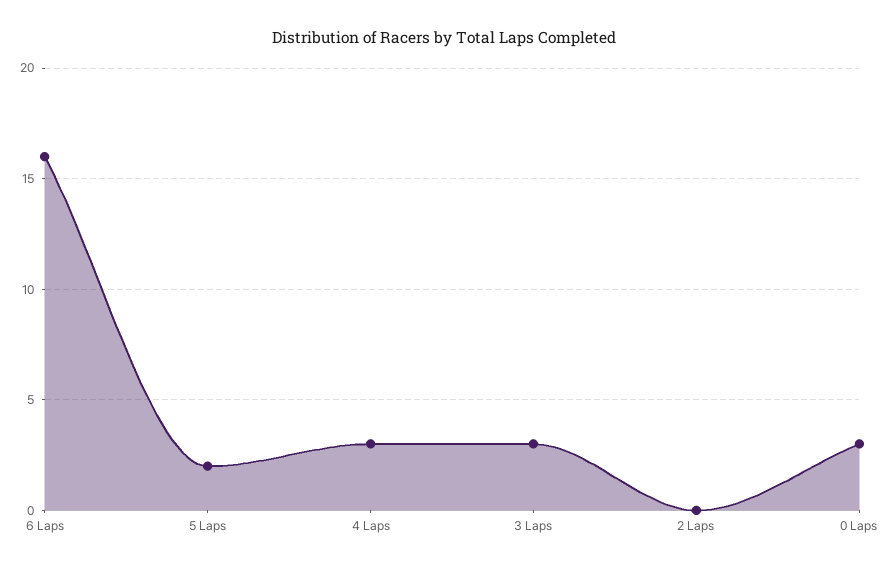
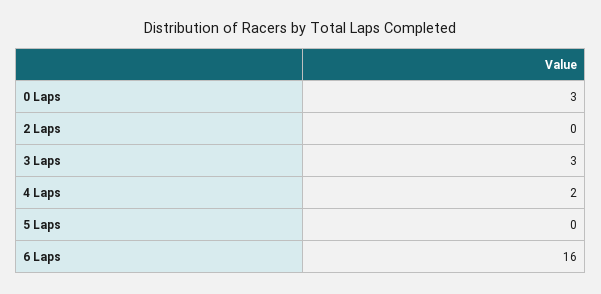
  {
    "6 Laps": 16,
-   "5 Laps": 2,
+   "5 Laps": 0,
-   "4 Laps": 3,
+   "4 Laps": 2,
    "3 Laps": 3,
    "2 Laps": 0,
    "0 Laps": 3
  }

